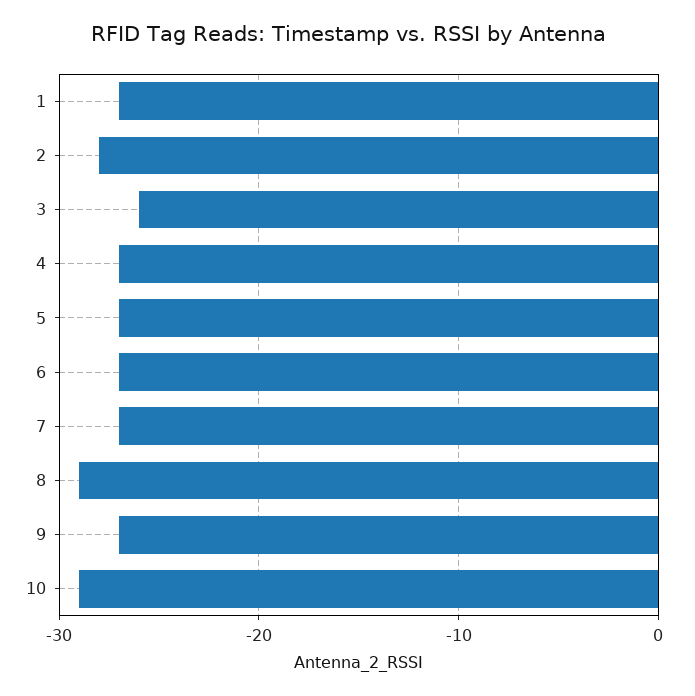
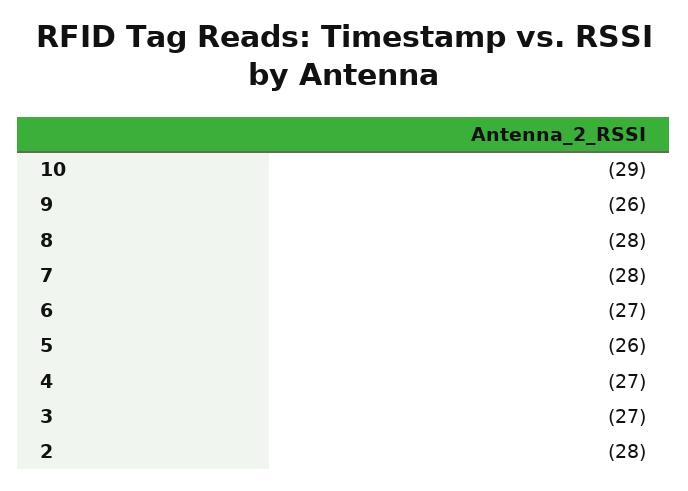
  {
-   "1": -27,
    "2": -28,
-   "3": -26,
+   "3": -27,
    "4": -27,
-   "5": -27,
+   "5": -26,
    "6": -27,
-   "7": -27,
+   "7": -28,
-   "8": -29,
+   "8": -28,
-   "9": -27,
+   "9": -26,
    "10": -29
  }

